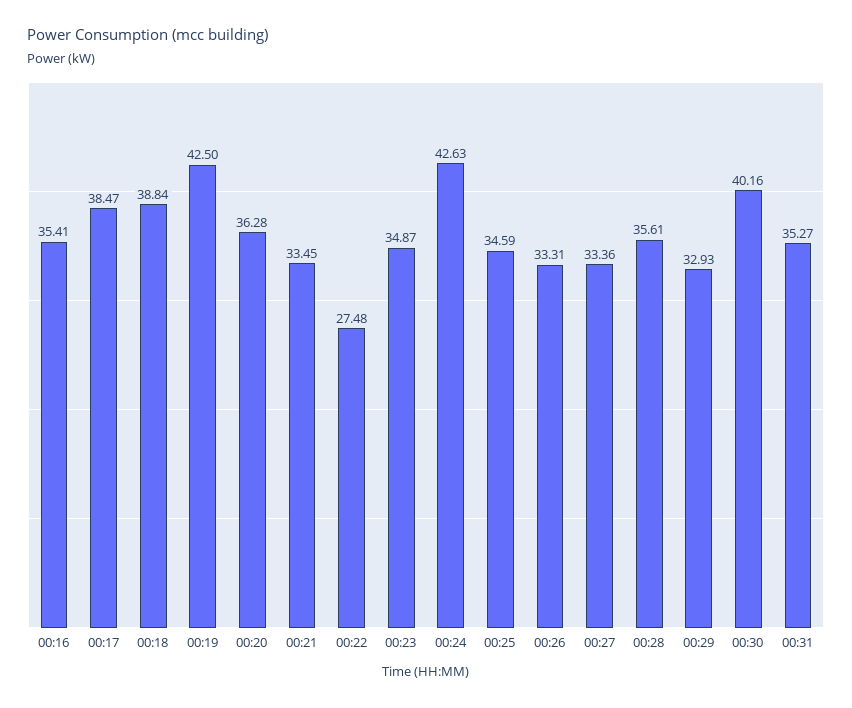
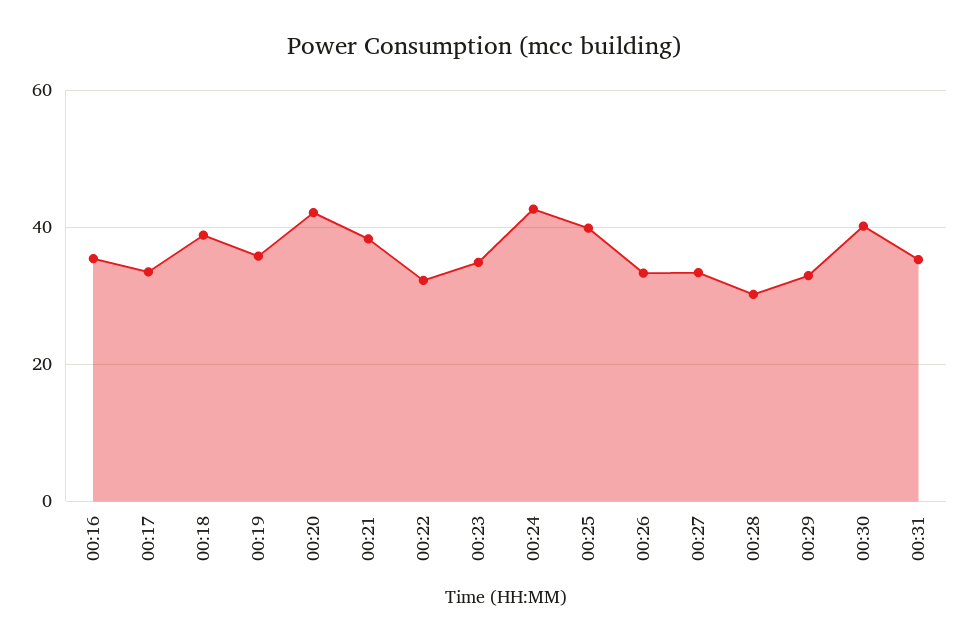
  {
    "00:16": 35.41,
-   "00:17": 38.47,
+   "00:17": 34,
    "00:18": 38.84,
-   "00:19": 42.5,
+   "00:19": 36,
-   "00:20": 36.28,
+   "00:20": 42,
-   "00:21": 33.45,
+   "00:21": 38,
-   "00:22": 27.48,
+   "00:22": 32,
    "00:23": 34.87,
    "00:24": 42.63,
-   "00:25": 34.59,
+   "00:25": 40,
    "00:26": 33.31,
    "00:27": 33.36,
-   "00:28": 35.61,
+   "00:28": 30,
    "00:29": 32.93,
    "00:30": 40.16,
    "00:31": 35.27
  }

